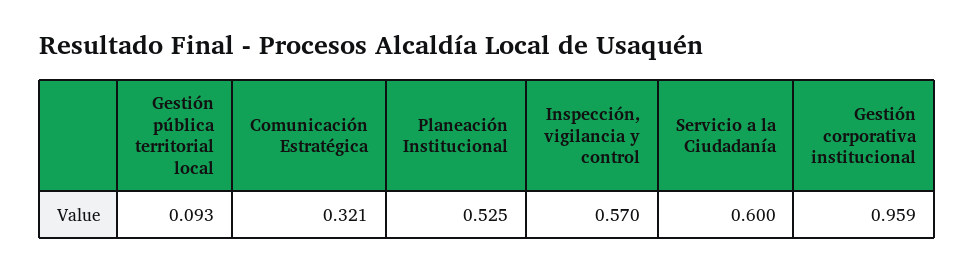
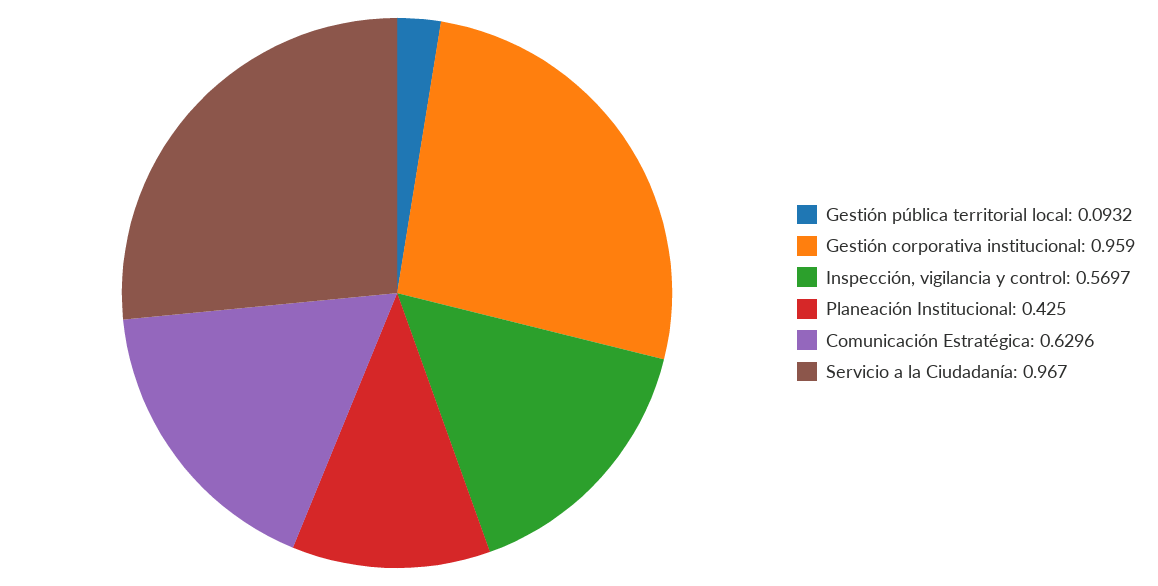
  {
    "Gestión pública territorial local": 0.0932,
-   "Comunicación Estratégica": 0.321,
+   "Comunicación Estratégica": 0.6296,
-   "Planeación Institucional": 0.525,
+   "Planeación Institucional": 0.425,
    "Inspección, vigilancia y control": 0.5697,
-   "Servicio a la Ciudadanía": 0.6,
+   "Servicio a la Ciudadanía": 0.967,
    "Gestión corporativa institucional": 0.959
  }

